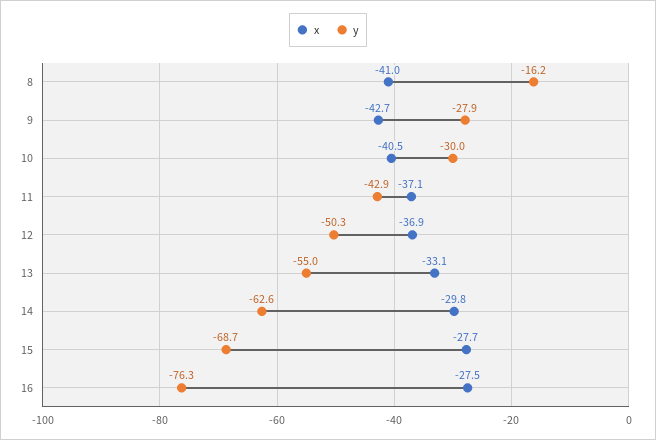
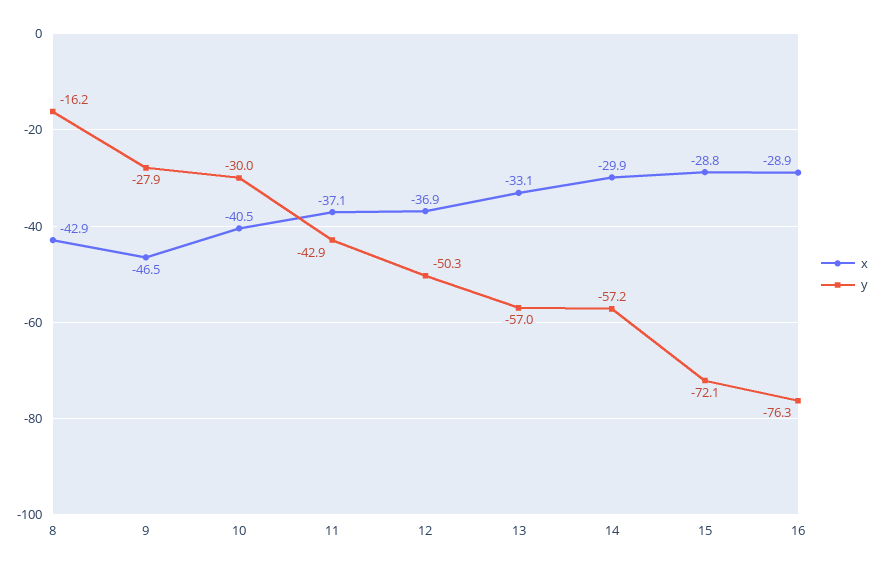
  {
    "x": {
-     "8": -41,
+     "8": -42.9,
-     "9": -42.7,
+     "9": -46.5,
      "10": -40.5,
      "11": -37.1,
      "12": -36.9,
      "13": -33.1,
-     "14": -29.8,
+     "14": -29.9,
-     "15": -27.7,
+     "15": -28.8,
-     "16": -27.5
+     "16": -28.9
    },
    "y": {
      "8": -16.2,
      "9": -27.9,
      "10": -30,
      "11": -42.9,
      "12": -50.3,
-     "13": -55,
+     "13": -57,
-     "14": -62.6,
+     "14": -57.2,
-     "15": -68.7,
+     "15": -72.1,
      "16": -76.3
    }
  }

